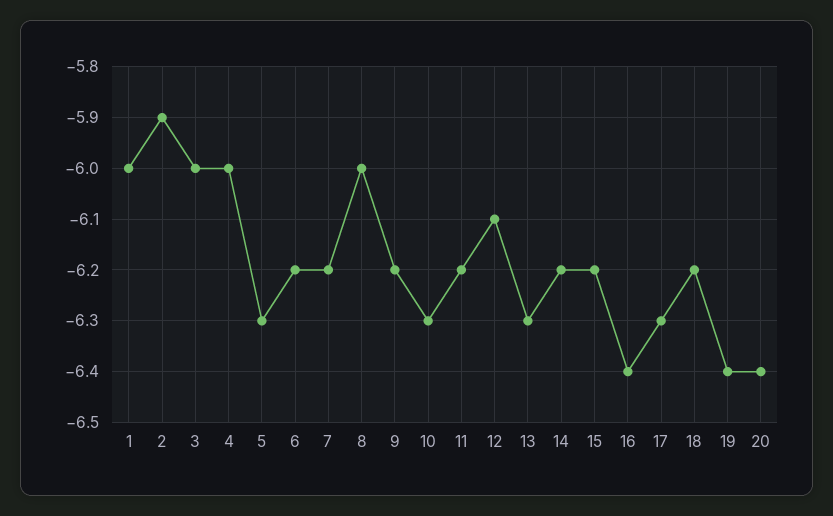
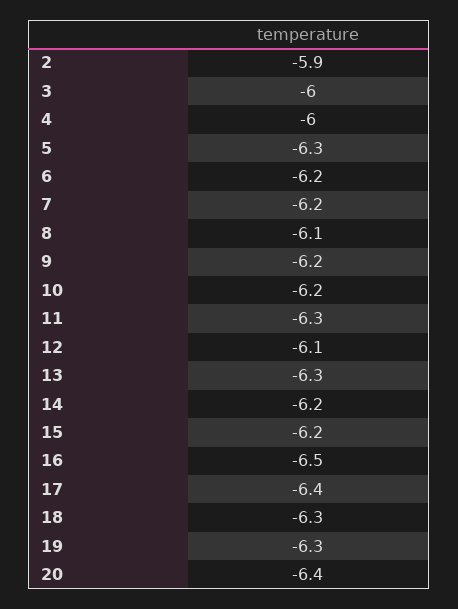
  {
-   "1": -6,
    "2": -5.9,
    "3": -6,
    "4": -6,
    "5": -6.3,
    "6": -6.2,
    "7": -6.2,
-   "8": -6,
+   "8": -6.1,
    "9": -6.2,
-   "10": -6.3,
+   "10": -6.2,
-   "11": -6.2,
+   "11": -6.3,
    "12": -6.1,
    "13": -6.3,
    "14": -6.2,
    "15": -6.2,
-   "16": -6.4,
+   "16": -6.5,
-   "17": -6.3,
+   "17": -6.4,
-   "18": -6.2,
+   "18": -6.3,
-   "19": -6.4,
+   "19": -6.3,
    "20": -6.4
  }

